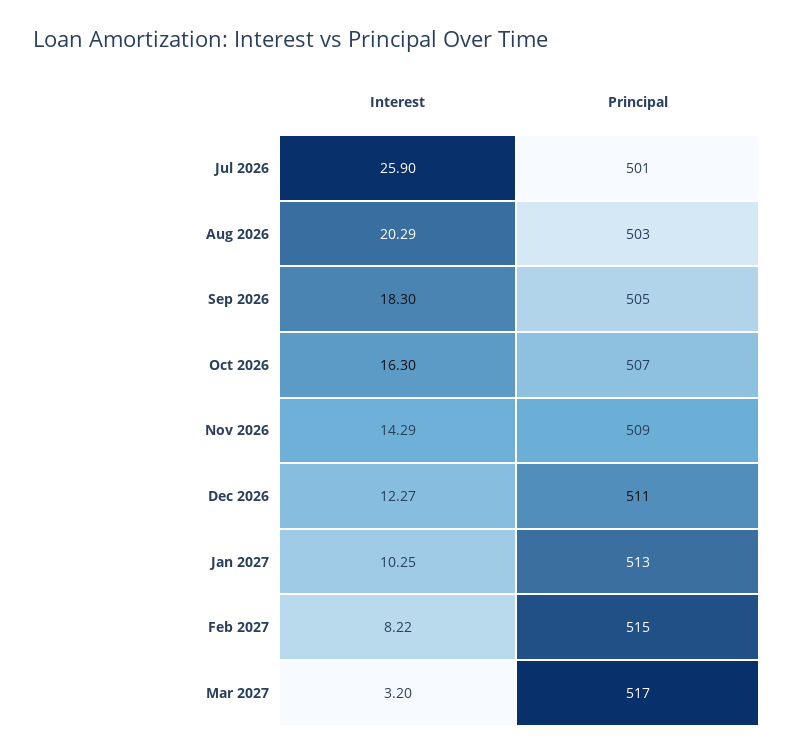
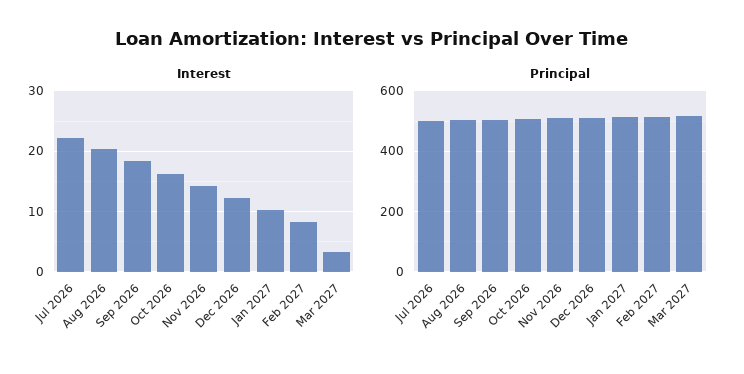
  {
    "Interest": {
-     "Jul 2026": 25.9,
+     "Jul 2026": 22,
      "Aug 2026": 20.29,
      "Sep 2026": 18.3,
      "Oct 2026": 16.3,
      "Nov 2026": 14.29,
      "Dec 2026": 12.27,
      "Jan 2027": 10.25,
      "Feb 2027": 8.22,
      "Mar 2027": 3.2
    },
    "Principal": {
      "Jul 2026": 501,
      "Aug 2026": 503,
      "Sep 2026": 505,
      "Oct 2026": 507,
      "Nov 2026": 509,
      "Dec 2026": 511,
      "Jan 2027": 513,
      "Feb 2027": 515,
      "Mar 2027": 517
    }
  }

